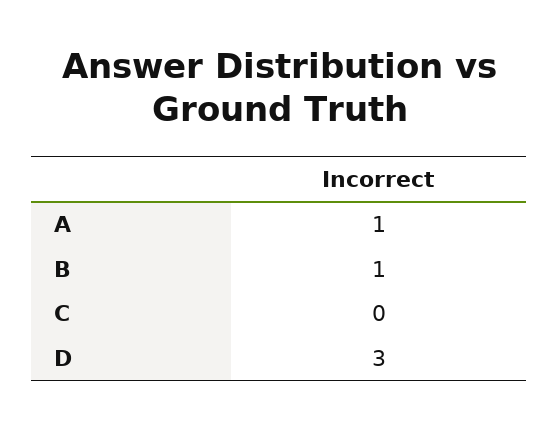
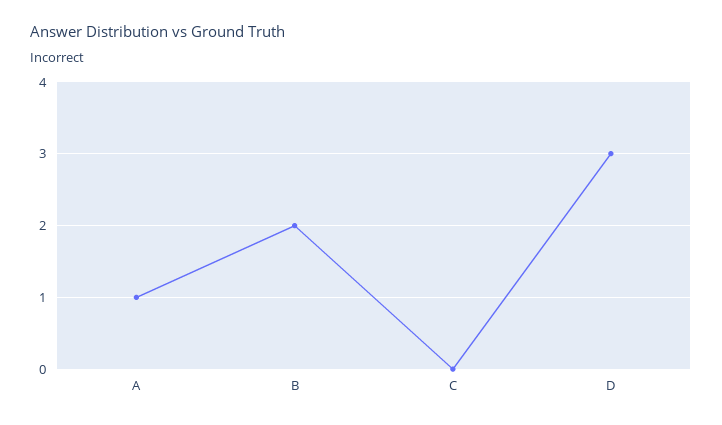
  {
    "A": 1,
-   "B": 1,
+   "B": 2,
    "C": 0,
    "D": 3
  }

